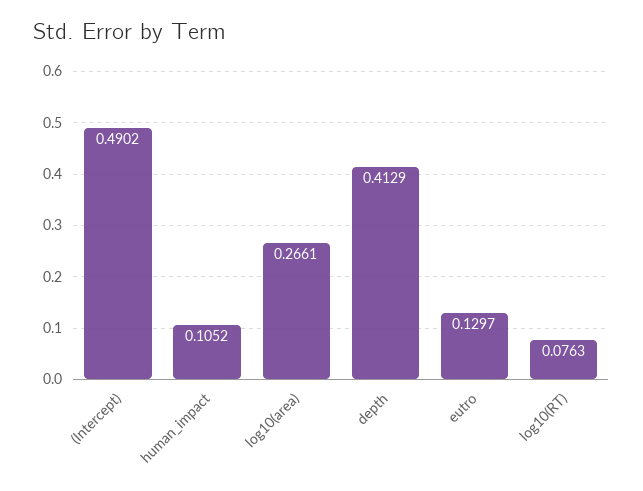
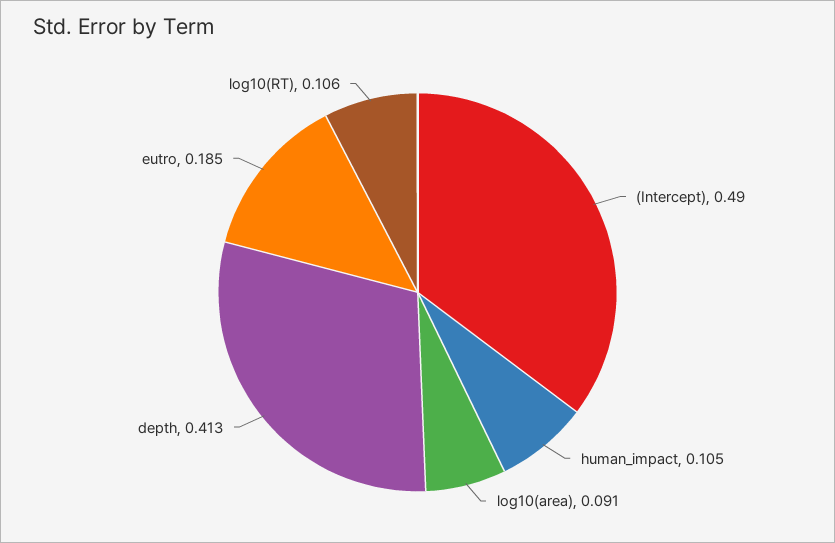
  {
    "(Intercept)": 0.4902,
    "human_impact": 0.1052,
-   "log10(area)": 0.2661,
+   "log10(area)": 0.091,
    "depth": 0.4129,
-   "eutro": 0.1297,
+   "eutro": 0.185,
-   "log10(RT)": 0.0763
+   "log10(RT)": 0.106
  }

